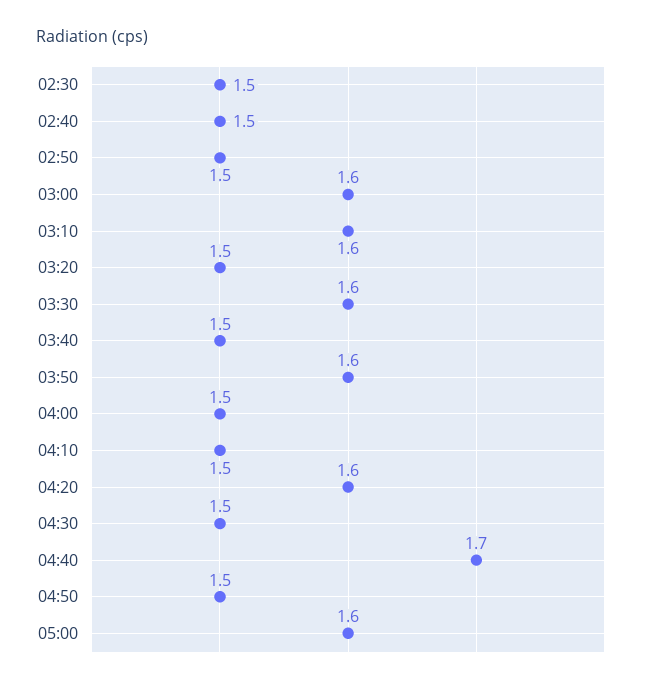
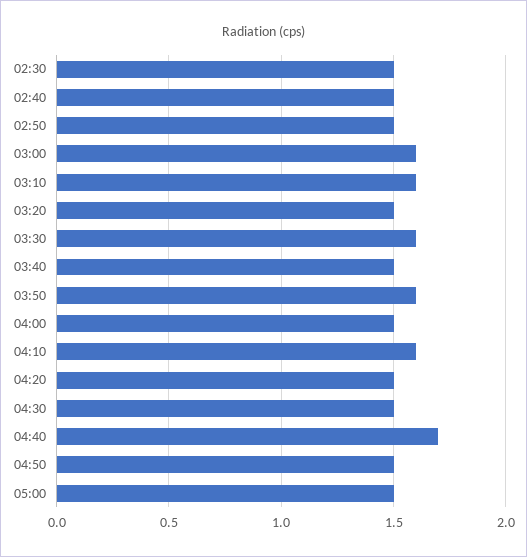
  {
    "02:30": 1.5,
    "02:40": 1.5,
    "02:50": 1.5,
    "03:00": 1.6,
    "03:10": 1.6,
    "03:20": 1.5,
    "03:30": 1.6,
    "03:40": 1.5,
    "03:50": 1.6,
    "04:00": 1.5,
-   "04:10": 1.5,
+   "04:10": 1.6,
-   "04:20": 1.6,
+   "04:20": 1.5,
    "04:30": 1.5,
    "04:40": 1.7,
    "04:50": 1.5,
-   "05:00": 1.6
+   "05:00": 1.5
  }

